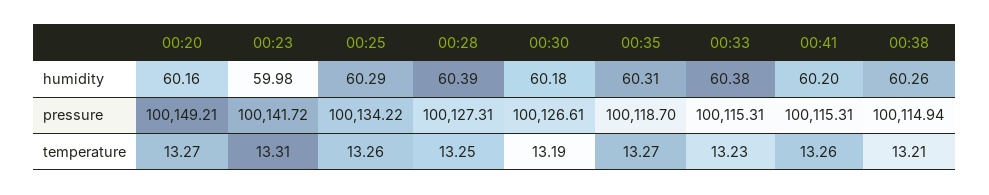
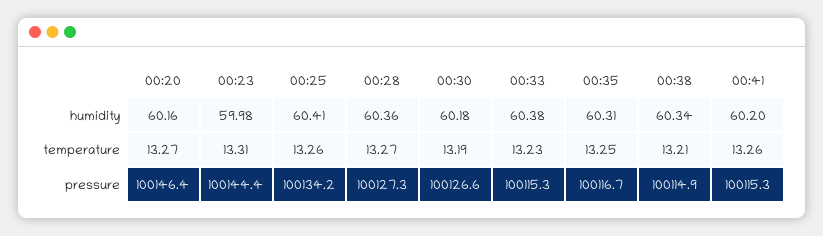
  {
    "00:20": {
      "humidity": 60.16,
-     "pressure": 100149.21,
+     "pressure": 100146.4,
      "temperature": 13.27
    },
    "00:23": {
      "humidity": 59.98,
-     "pressure": 100141.72,
+     "pressure": 100144.4,
      "temperature": 13.31
    },
    "00:25": {
-     "humidity": 60.29,
+     "humidity": 60.41,
      "pressure": 100134.22,
      "temperature": 13.26
    },
    "00:28": {
-     "humidity": 60.39,
+     "humidity": 60.36,
      "pressure": 100127.31,
-     "temperature": 13.25
+     "temperature": 13.27
    },
    "00:30": {
      "humidity": 60.18,
      "pressure": 100126.61,
      "temperature": 13.19
    },
    "00:35": {
      "humidity": 60.31,
-     "pressure": 100118.7,
+     "pressure": 100116.7,
-     "temperature": 13.27
+     "temperature": 13.25
    },
    "00:33": {
      "humidity": 60.38,
      "pressure": 100115.31,
      "temperature": 13.23
    },
    "00:41": {
      "humidity": 60.2,
      "pressure": 100115.31,
      "temperature": 13.26
    },
    "00:38": {
-     "humidity": 60.26,
+     "humidity": 60.34,
      "pressure": 100114.94,
      "temperature": 13.21
    }
  }

